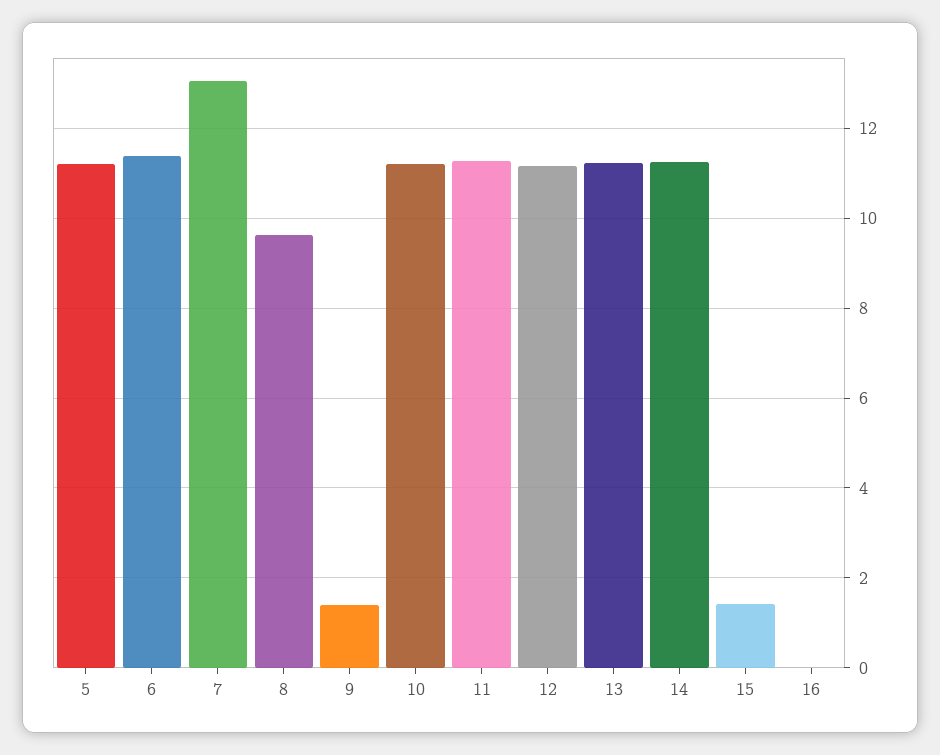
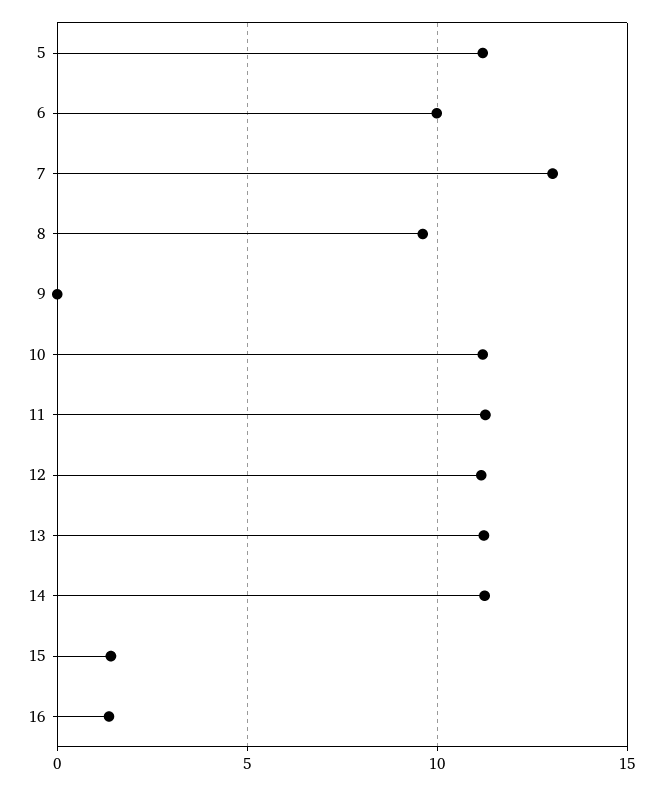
  {
    "5": 11.2,
-   "6": 11.4,
+   "6": 10,
    "7": 13,
    "8": 9.6,
-   "9": 1.4,
+   "9": 0,
    "10": 11.2,
    "11": 11.2,
    "12": 11.2,
    "13": 11.2,
    "14": 11.2,
    "15": 1.4,
-   "16": 0
+   "16": 1.5
  }

